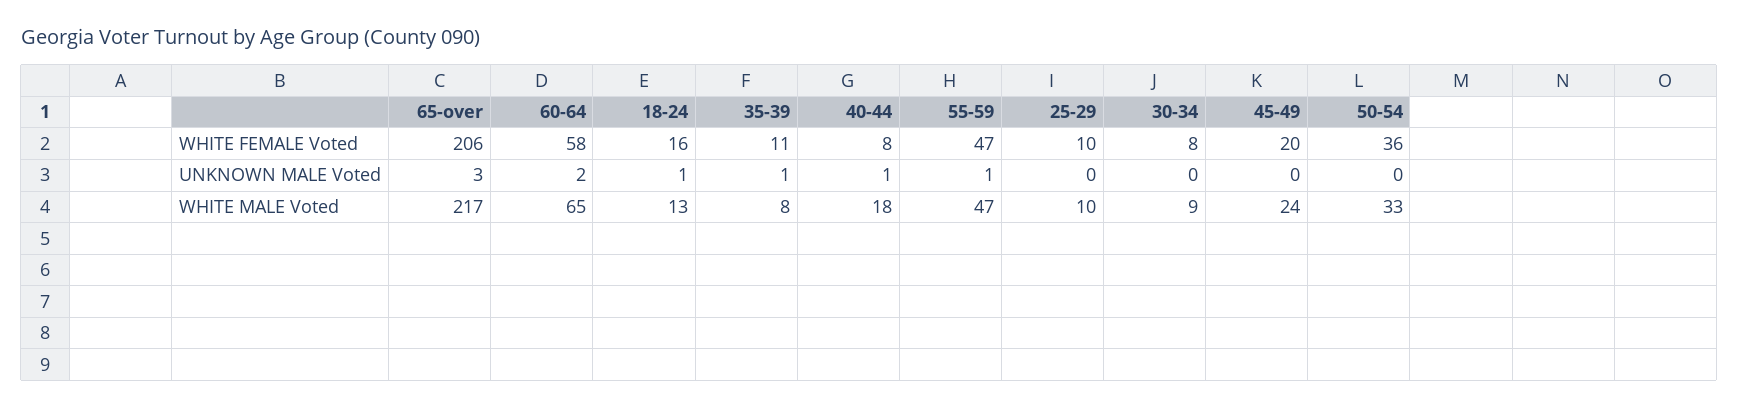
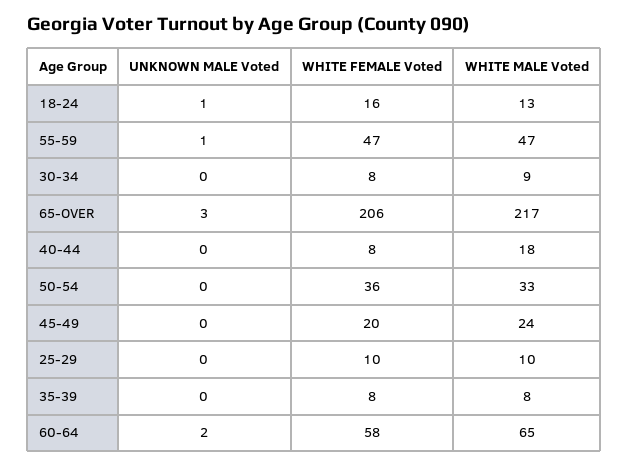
  {
    "65-over": {
      "WHITE FEMALE Voted": 206,
      "UNKNOWN MALE Voted": 3,
      "WHITE MALE Voted": 217
    },
    "60-64": {
      "WHITE FEMALE Voted": 58,
      "UNKNOWN MALE Voted": 2,
      "WHITE MALE Voted": 65
    },
    "18-24": {
      "WHITE FEMALE Voted": 16,
      "UNKNOWN MALE Voted": 1,
      "WHITE MALE Voted": 13
    },
    "35-39": {
-     "WHITE FEMALE Voted": 11,
+     "WHITE FEMALE Voted": 8,
-     "UNKNOWN MALE Voted": 1,
+     "UNKNOWN MALE Voted": 0,
      "WHITE MALE Voted": 8
    },
    "40-44": {
      "WHITE FEMALE Voted": 8,
-     "UNKNOWN MALE Voted": 1,
+     "UNKNOWN MALE Voted": 0,
      "WHITE MALE Voted": 18
    },
    "55-59": {
      "WHITE FEMALE Voted": 47,
      "UNKNOWN MALE Voted": 1,
      "WHITE MALE Voted": 47
    },
    "25-29": {
      "WHITE FEMALE Voted": 10,
      "UNKNOWN MALE Voted": 0,
      "WHITE MALE Voted": 10
    },
    "30-34": {
      "WHITE FEMALE Voted": 8,
      "UNKNOWN MALE Voted": 0,
      "WHITE MALE Voted": 9
    },
    "45-49": {
      "WHITE FEMALE Voted": 20,
      "UNKNOWN MALE Voted": 0,
      "WHITE MALE Voted": 24
    },
    "50-54": {
      "WHITE FEMALE Voted": 36,
      "UNKNOWN MALE Voted": 0,
      "WHITE MALE Voted": 33
    }
  }

